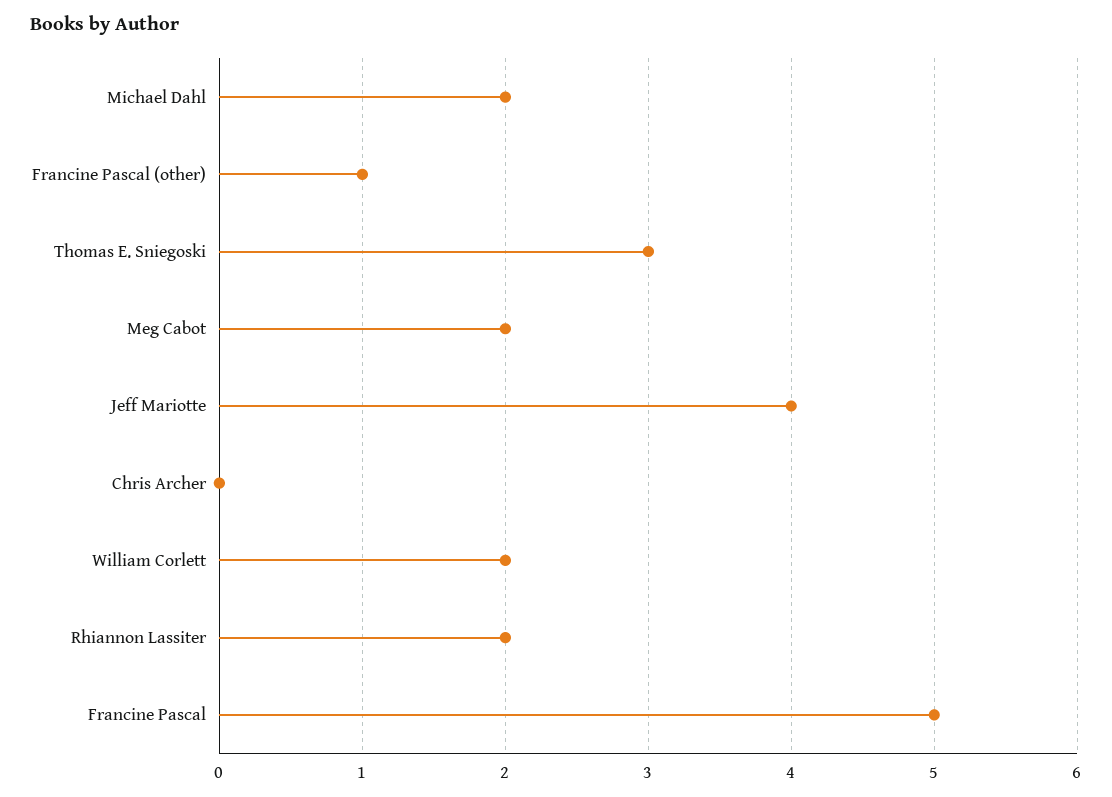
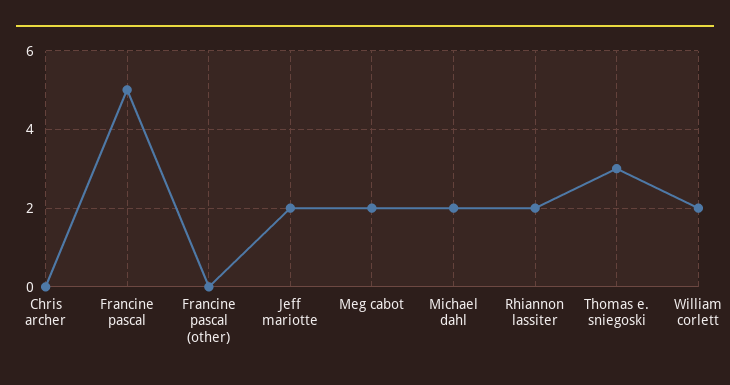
  {
    "Michael Dahl": 2,
-   "Francine Pascal (other)": 1,
+   "Francine Pascal (other)": 0,
    "Thomas E. Sniegoski": 3,
    "Meg Cabot": 2,
-   "Jeff Mariotte": 4,
+   "Jeff Mariotte": 2,
    "Chris Archer": 0,
    "William Corlett": 2,
    "Rhiannon Lassiter": 2,
    "Francine Pascal": 5
  }

